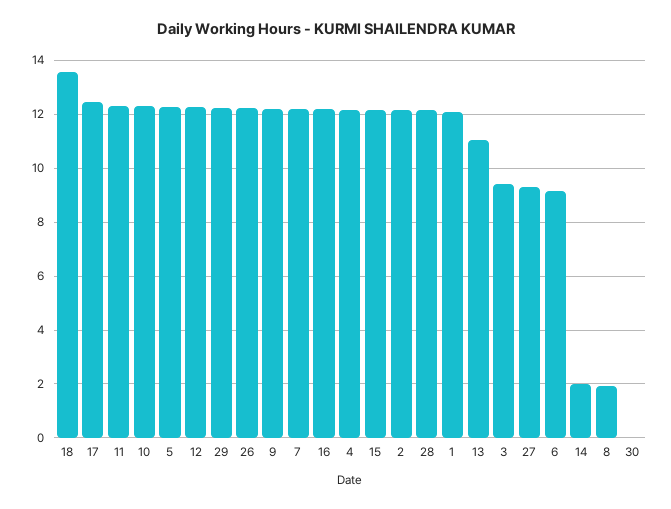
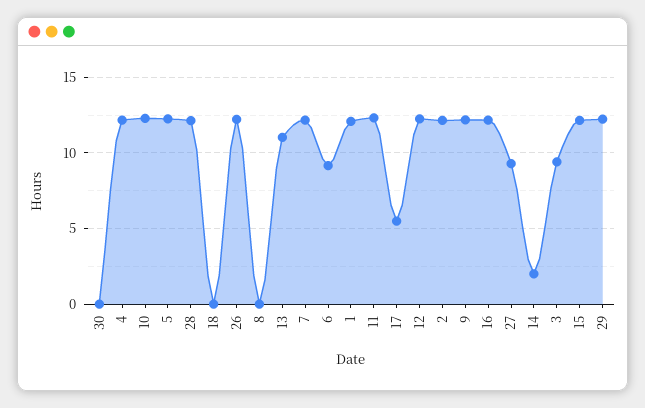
  {
-   "18": 13.5,
+   "18": 0,
-   "17": 12.5,
+   "17": 5.5,
    "11": 12.25,
    "10": 12.25,
    "5": 12.25,
    "12": 12.25,
    "29": 12.25,
    "26": 12.25,
    "9": 12.25,
    "7": 12.25,
    "16": 12.25,
    "4": 12.25,
    "15": 12.25,
    "2": 12.25,
    "28": 12.25,
    "1": 12,
    "13": 11,
    "3": 9.5,
    "27": 9.25,
    "6": 9.25,
    "14": 2,
-   "8": 2,
+   "8": 0,
    "30": 0
  }

